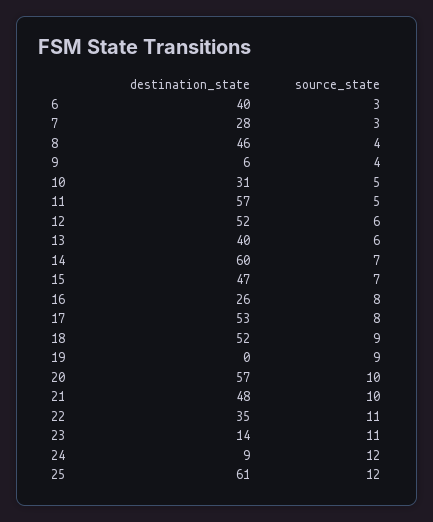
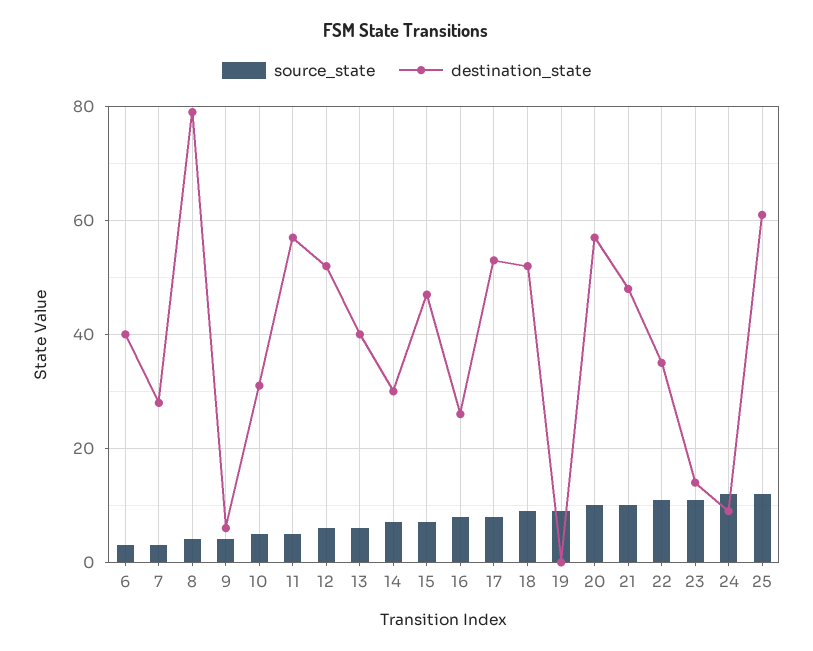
  {
    "destination_state": {
      "6": 40,
      "7": 28,
-     "8": 46,
+     "8": 80,
      "9": 6,
      "10": 31,
      "11": 57,
      "12": 52,
      "13": 40,
-     "14": 60,
+     "14": 30,
      "15": 47,
      "16": 26,
      "17": 53,
      "18": 52,
      "19": 0,
      "20": 57,
      "21": 48,
      "22": 35,
      "23": 14,
      "24": 9,
      "25": 61
    },
    "source_state": {
      "6": 3,
      "7": 3,
      "8": 4,
      "9": 4,
      "10": 5,
      "11": 5,
      "12": 6,
      "13": 6,
      "14": 7,
      "15": 7,
      "16": 8,
      "17": 8,
      "18": 9,
      "19": 9,
      "20": 10,
      "21": 10,
      "22": 11,
      "23": 11,
      "24": 12,
      "25": 12
    }
  }

